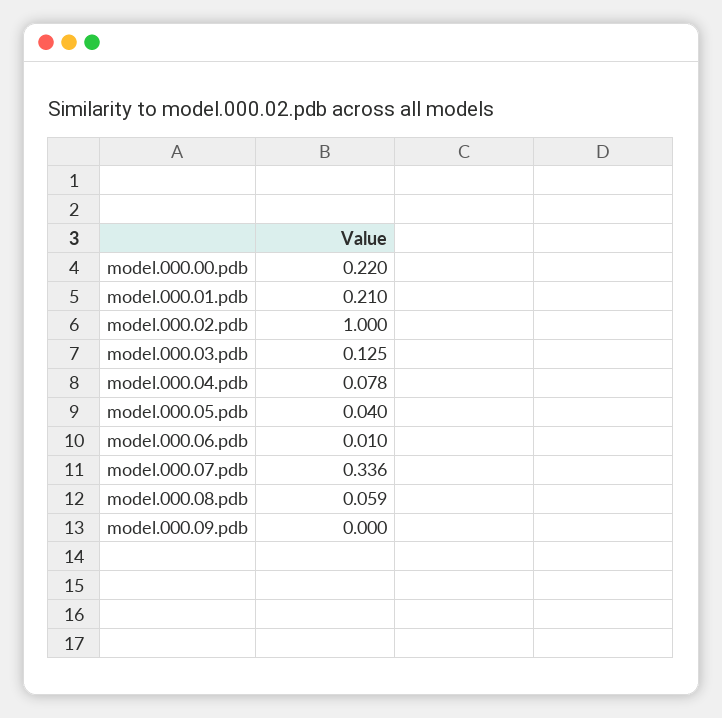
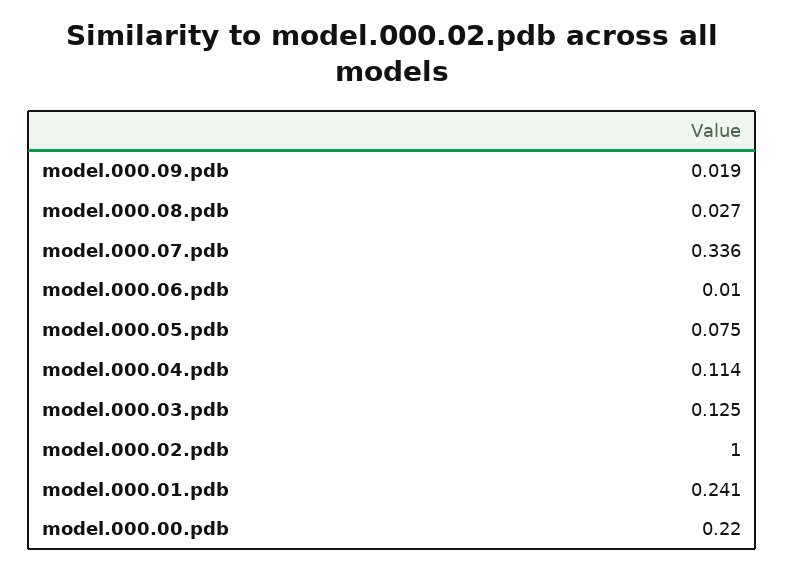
  {
    "model.000.00.pdb": 0.22,
-   "model.000.01.pdb": 0.21,
+   "model.000.01.pdb": 0.241,
    "model.000.02.pdb": 1,
    "model.000.03.pdb": 0.125,
-   "model.000.04.pdb": 0.078,
+   "model.000.04.pdb": 0.114,
-   "model.000.05.pdb": 0.04,
+   "model.000.05.pdb": 0.075,
    "model.000.06.pdb": 0.01,
    "model.000.07.pdb": 0.336,
-   "model.000.08.pdb": 0.059,
+   "model.000.08.pdb": 0.027,
-   "model.000.09.pdb": 0
+   "model.000.09.pdb": 0.019
  }

